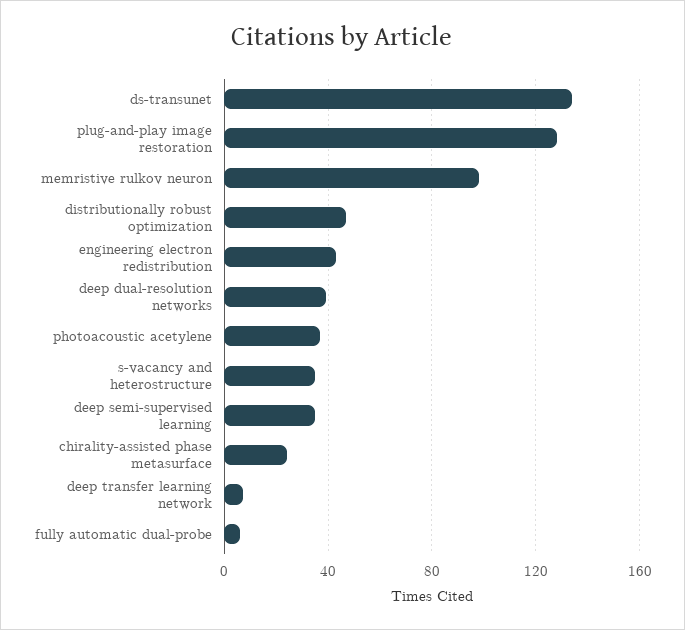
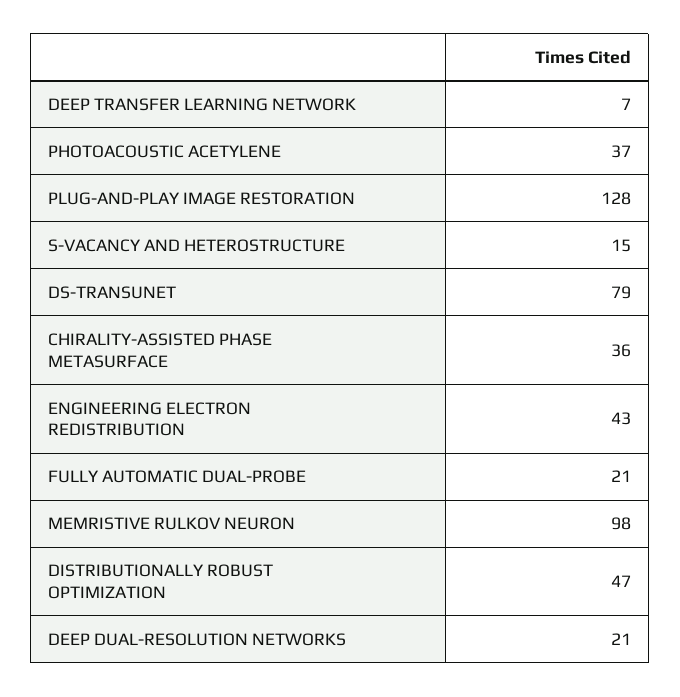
  {
-   "ds-transunet": 135,
+   "ds-transunet": 79,
    "plug-and-play image restoration": 128,
    "memristive rulkov neuron": 98,
    "distributionally robust optimization": 47,
    "engineering electron redistribution": 43,
-   "deep dual-resolution networks": 40,
+   "deep dual-resolution networks": 21,
    "photoacoustic acetylene": 37,
-   "s-vacancy and heterostructure": 35,
+   "s-vacancy and heterostructure": 15,
-   "deep semi-supervised learning": 35,
-   "chirality-assisted phase metasurface": 25,
+   "chirality-assisted phase metasurface": 36,
    "deep transfer learning network": 7,
-   "fully automatic dual-probe": 5
+   "fully automatic dual-probe": 21
  }

